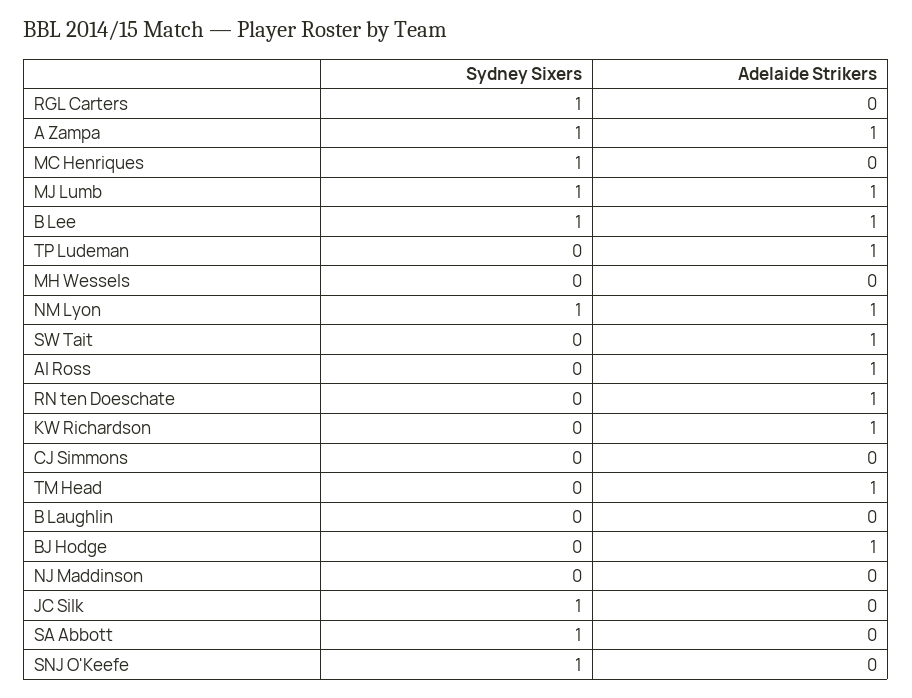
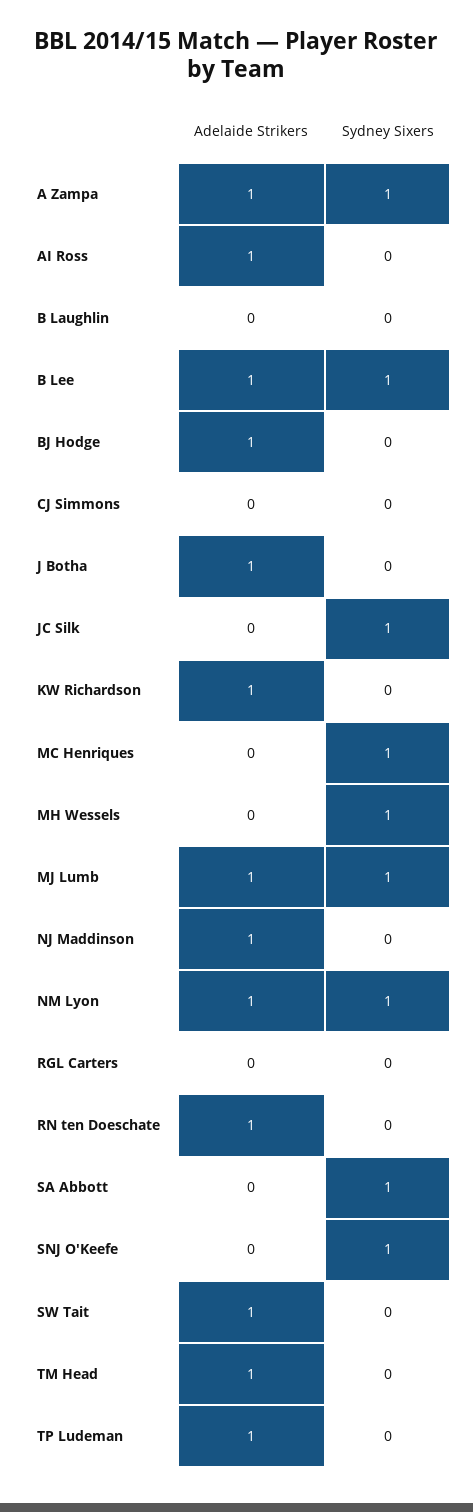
  {
    "Sydney Sixers": {
-     "RGL Carters": 1,
+     "RGL Carters": 0,
      "A Zampa": 1,
      "MC Henriques": 1,
      "MJ Lumb": 1,
      "B Lee": 1,
      "TP Ludeman": 0,
-     "MH Wessels": 0,
+     "MH Wessels": 1,
      "NM Lyon": 1,
      "SW Tait": 0,
      "AI Ross": 0,
      "RN ten Doeschate": 0,
      "KW Richardson": 0,
      "CJ Simmons": 0,
      "TM Head": 0,
      "B Laughlin": 0,
      "BJ Hodge": 0,
      "NJ Maddinson": 0,
      "JC Silk": 1,
      "SA Abbott": 1,
-     "SNJ O'Keefe": 1
+     "SNJ O'Keefe": 1,
+     "J Botha": 0
    },
    "Adelaide Strikers": {
      "RGL Carters": 0,
      "A Zampa": 1,
      "MC Henriques": 0,
      "MJ Lumb": 1,
      "B Lee": 1,
      "TP Ludeman": 1,
      "MH Wessels": 0,
      "NM Lyon": 1,
      "SW Tait": 1,
      "AI Ross": 1,
      "RN ten Doeschate": 1,
      "KW Richardson": 1,
      "CJ Simmons": 0,
      "TM Head": 1,
      "B Laughlin": 0,
      "BJ Hodge": 1,
-     "NJ Maddinson": 0,
+     "NJ Maddinson": 1,
      "JC Silk": 0,
      "SA Abbott": 0,
-     "SNJ O'Keefe": 0
+     "SNJ O'Keefe": 0,
+     "J Botha": 1
    }
  }

